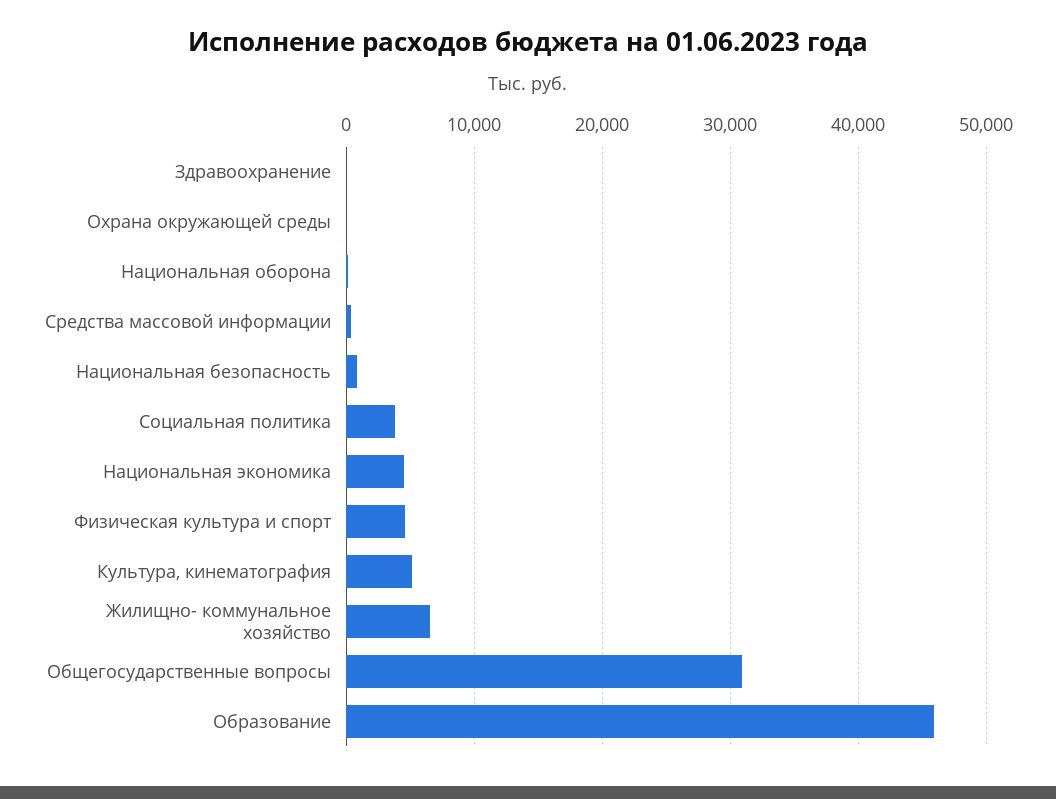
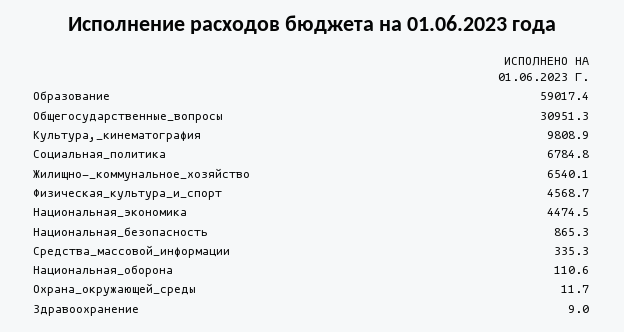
  {
    "Здравоохранение": 9,
    "Охрана окружающей среды": 11.7,
    "Национальная оборона": 110.6,
    "Средства массовой информации": 335.3,
    "Национальная безопасность": 865.3,
-   "Социальная политика": 4000,
+   "Социальная политика": 6784.8,
    "Национальная экономика": 4474.5,
    "Физическая культура и спорт": 4568.7,
-   "Культура, кинематография": 5000,
+   "Культура, кинематография": 9808.9,
    "Жилищно- коммунальное хозяйство": 6540.1,
    "Общегосударственные вопросы": 30951.3,
-   "Образование": 46000
+   "Образование": 59017.4
  }

